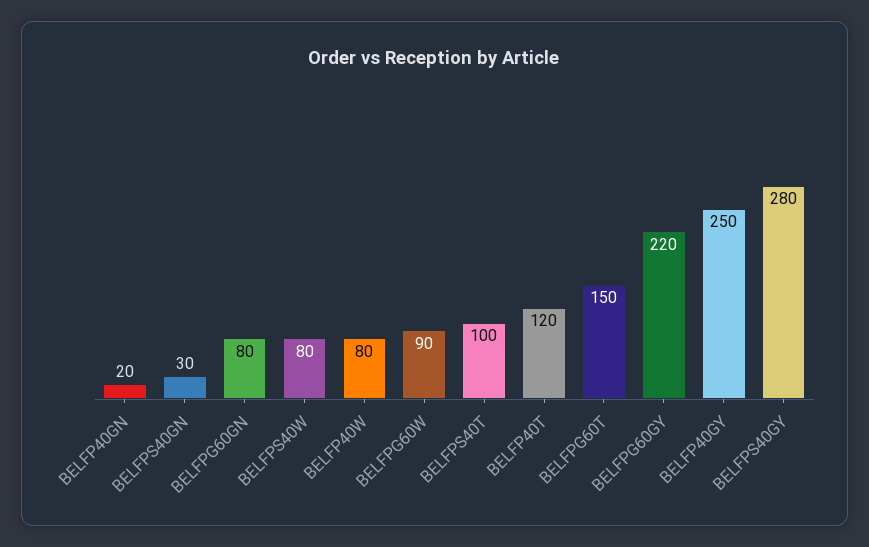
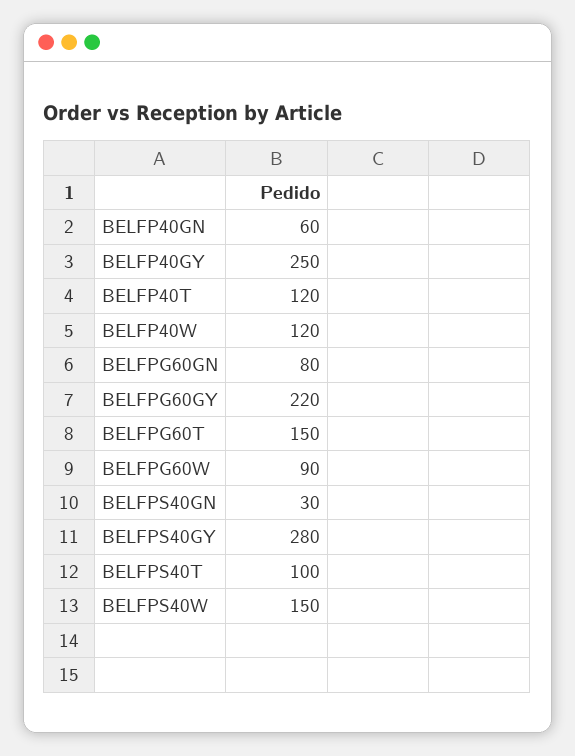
  {
-   "BELFP40GN": 20,
+   "BELFP40GN": 60,
    "BELFPS40GN": 30,
    "BELFPG60GN": 80,
-   "BELFPS40W": 80,
+   "BELFPS40W": 150,
-   "BELFP40W": 80,
+   "BELFP40W": 120,
    "BELFPG60W": 90,
    "BELFPS40T": 100,
    "BELFP40T": 120,
    "BELFPG60T": 150,
    "BELFPG60GY": 220,
    "BELFP40GY": 250,
    "BELFPS40GY": 280
  }

